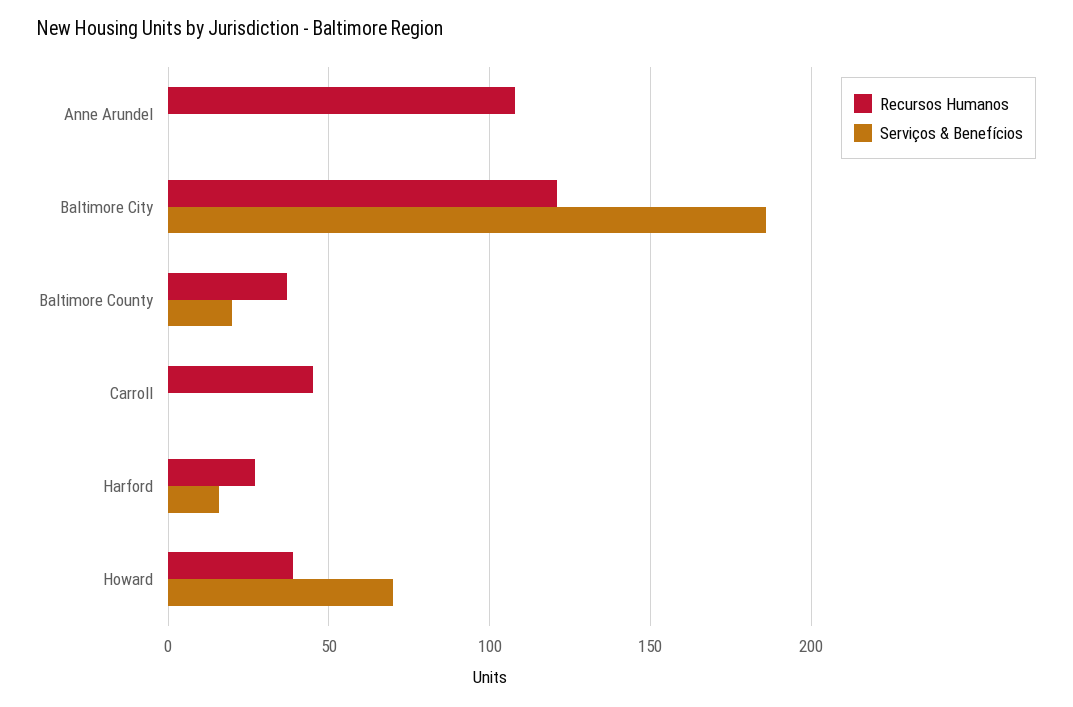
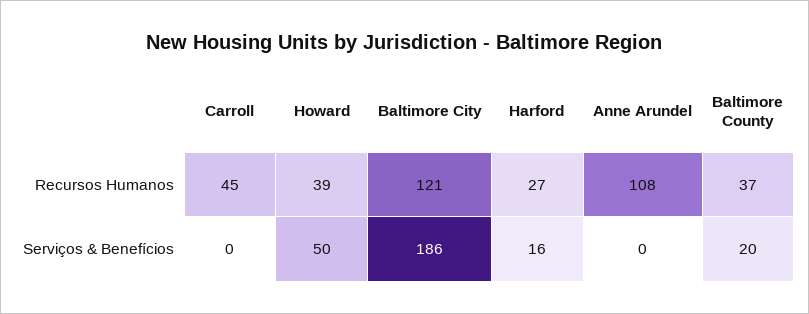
  {
    "Recursos Humanos": {
      "Anne Arundel": 108,
      "Baltimore City": 121,
      "Baltimore County": 37,
      "Carroll": 45,
      "Harford": 27,
      "Howard": 39
    },
    "Serviços & Benefícios": {
      "Anne Arundel": 0,
      "Baltimore City": 186,
      "Baltimore County": 20,
      "Carroll": 0,
      "Harford": 16,
-     "Howard": 70
+     "Howard": 50
    }
  }

